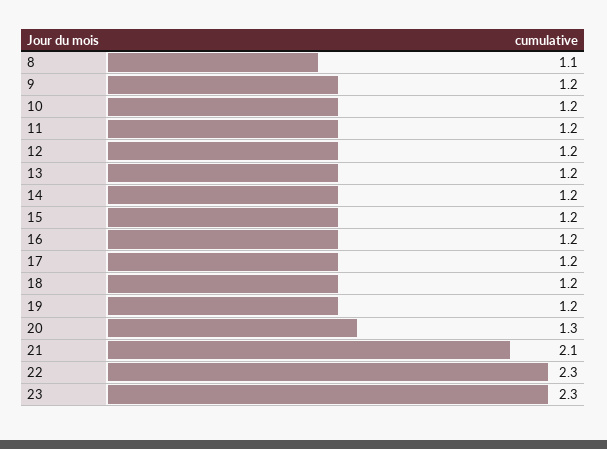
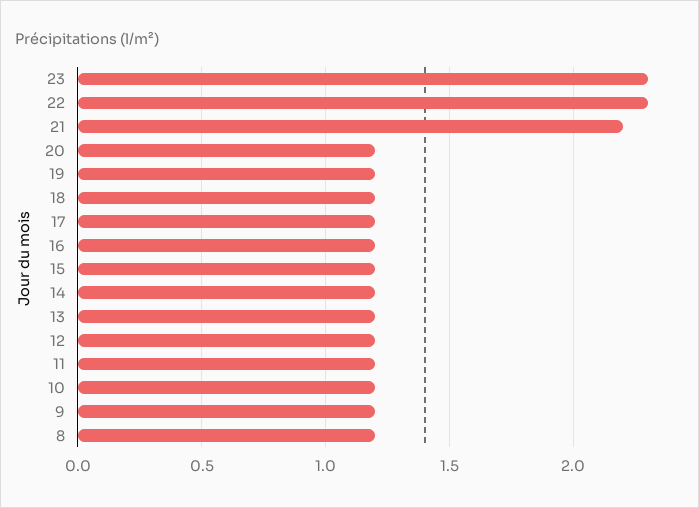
  {
-   "8": 1.1,
+   "8": 1.2,
    "9": 1.2,
    "10": 1.2,
    "11": 1.2,
    "12": 1.2,
    "13": 1.2,
    "14": 1.2,
    "15": 1.2,
    "16": 1.2,
    "17": 1.2,
    "18": 1.2,
    "19": 1.2,
-   "20": 1.3,
+   "20": 1.2,
-   "21": 2.1,
+   "21": 2.2,
    "22": 2.3,
    "23": 2.3
  }

